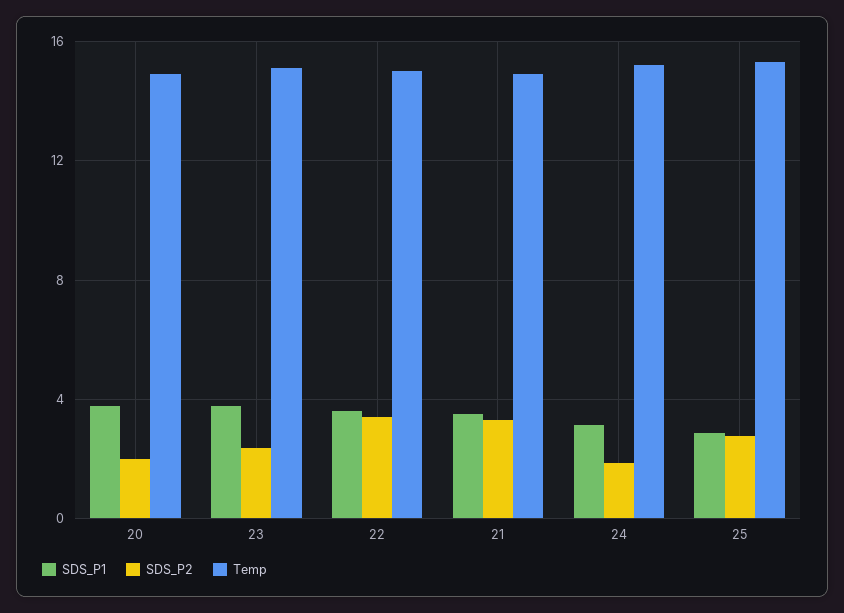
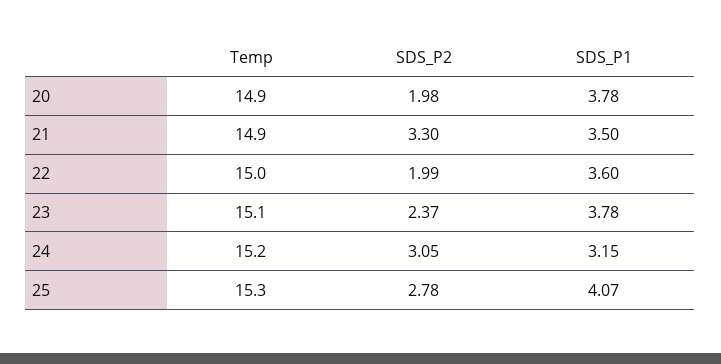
  {
    "SDS_P1": {
      "20": 3.78,
      "23": 3.78,
      "22": 3.6,
      "21": 3.5,
      "24": 3.15,
-     "25": 3
+     "25": 4.07
    },
    "SDS_P2": {
      "20": 1.98,
      "23": 2.37,
-     "22": 3.5,
+     "22": 1.99,
      "21": 3.3,
-     "24": 2,
+     "24": 3.05,
      "25": 2.78
    },
    "Temp": {
      "20": 14.9,
      "23": 15.1,
      "22": 15,
      "21": 14.9,
      "24": 15.2,
      "25": 15.3
    }
  }

